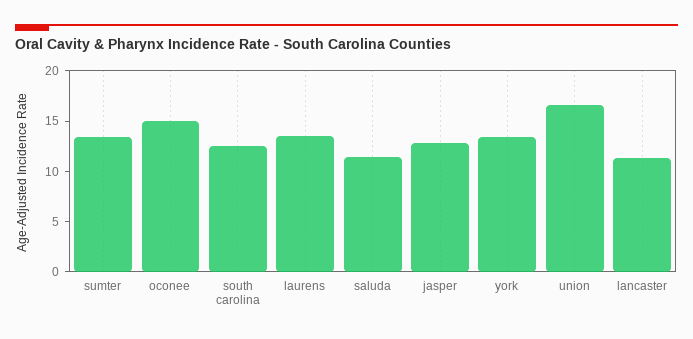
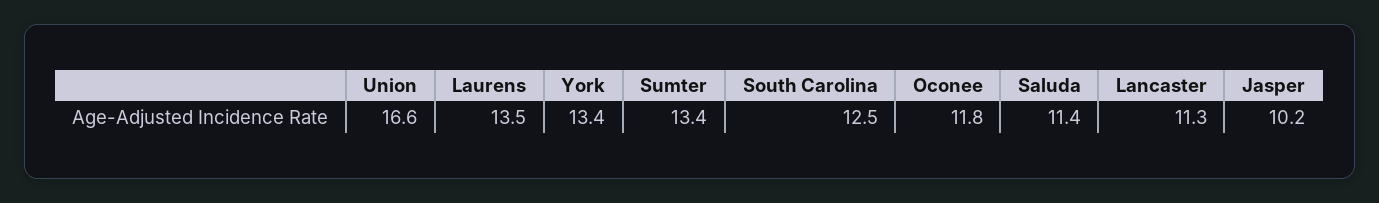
  {
    "sumter": 13.4,
-   "oconee": 15,
+   "oconee": 11.8,
    "south carolina": 12.5,
    "laurens": 13.5,
    "saluda": 11.4,
-   "jasper": 13,
+   "jasper": 10.2,
    "york": 13.4,
    "union": 16.6,
    "lancaster": 11.3
  }

